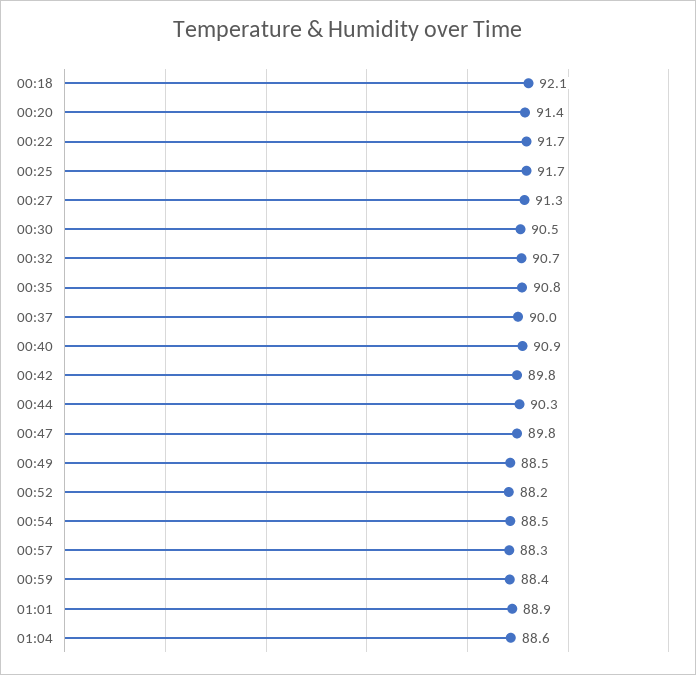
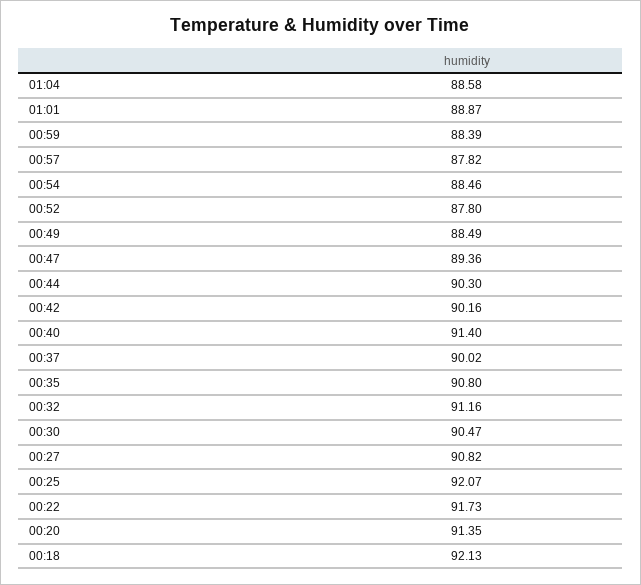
  {
    "00:18": 92.13,
    "00:20": 91.35,
    "00:22": 91.73,
-   "00:25": 91.7,
+   "00:25": 92.07,
-   "00:27": 91.3,
+   "00:27": 90.82,
    "00:30": 90.47,
-   "00:32": 90.7,
+   "00:32": 91.16,
    "00:35": 90.8,
    "00:37": 90.02,
-   "00:40": 90.9,
+   "00:40": 91.4,
-   "00:42": 89.8,
+   "00:42": 90.16,
    "00:44": 90.3,
-   "00:47": 89.8,
+   "00:47": 89.36,
    "00:49": 88.49,
-   "00:52": 88.2,
+   "00:52": 87.8,
    "00:54": 88.46,
-   "00:57": 88.3,
+   "00:57": 87.82,
    "00:59": 88.39,
    "01:01": 88.87,
    "01:04": 88.58
  }

